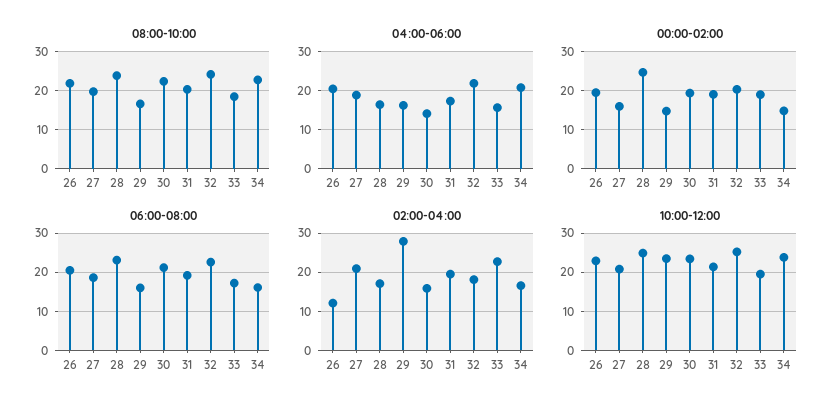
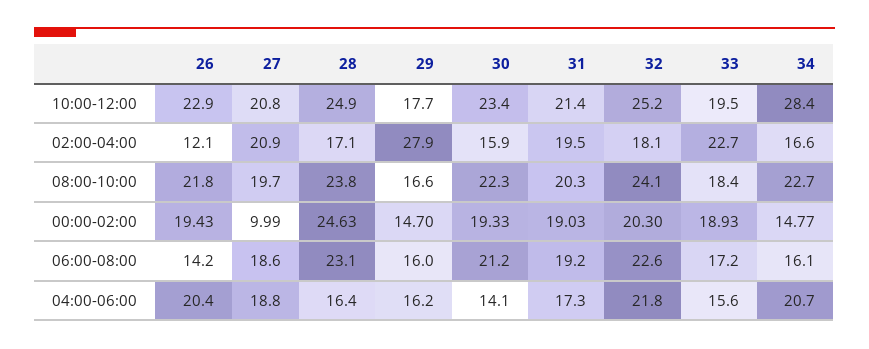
  {
    "08:00-10:00": {
      "26": 21.8,
      "27": 19.7,
      "28": 23.8,
      "29": 16.6,
      "30": 22.3,
      "31": 20.3,
      "32": 24.1,
      "33": 18.4,
      "34": 22.7
    },
    "04:00-06:00": {
      "26": 20.4,
      "27": 18.8,
      "28": 16.4,
      "29": 16.2,
      "30": 14.1,
      "31": 17.3,
      "32": 21.8,
      "33": 15.6,
      "34": 20.7
    },
    "00:00-02:00": {
      "26": 19.43,
-     "27": 16,
+     "27": 9.99,
      "28": 24.63,
      "29": 14.7,
      "30": 19.33,
      "31": 19.03,
      "32": 20.3,
      "33": 18.93,
      "34": 14.77
    },
    "06:00-08:00": {
-     "26": 20,
+     "26": 14.2,
      "27": 18.6,
      "28": 23.1,
      "29": 16,
      "30": 21.2,
      "31": 19.2,
      "32": 22.6,
      "33": 17.2,
      "34": 16.1
    },
    "02:00-04:00": {
      "26": 12.1,
      "27": 20.9,
      "28": 17.1,
      "29": 27.9,
      "30": 15.9,
      "31": 19.5,
      "32": 18.1,
      "33": 22.7,
      "34": 16.6
    },
    "10:00-12:00": {
      "26": 22.9,
      "27": 20.8,
      "28": 24.9,
-     "29": 24,
+     "29": 17.7,
      "30": 23.4,
      "31": 21.4,
      "32": 25.2,
      "33": 19.5,
-     "34": 24
+     "34": 28.4
    }
  }

